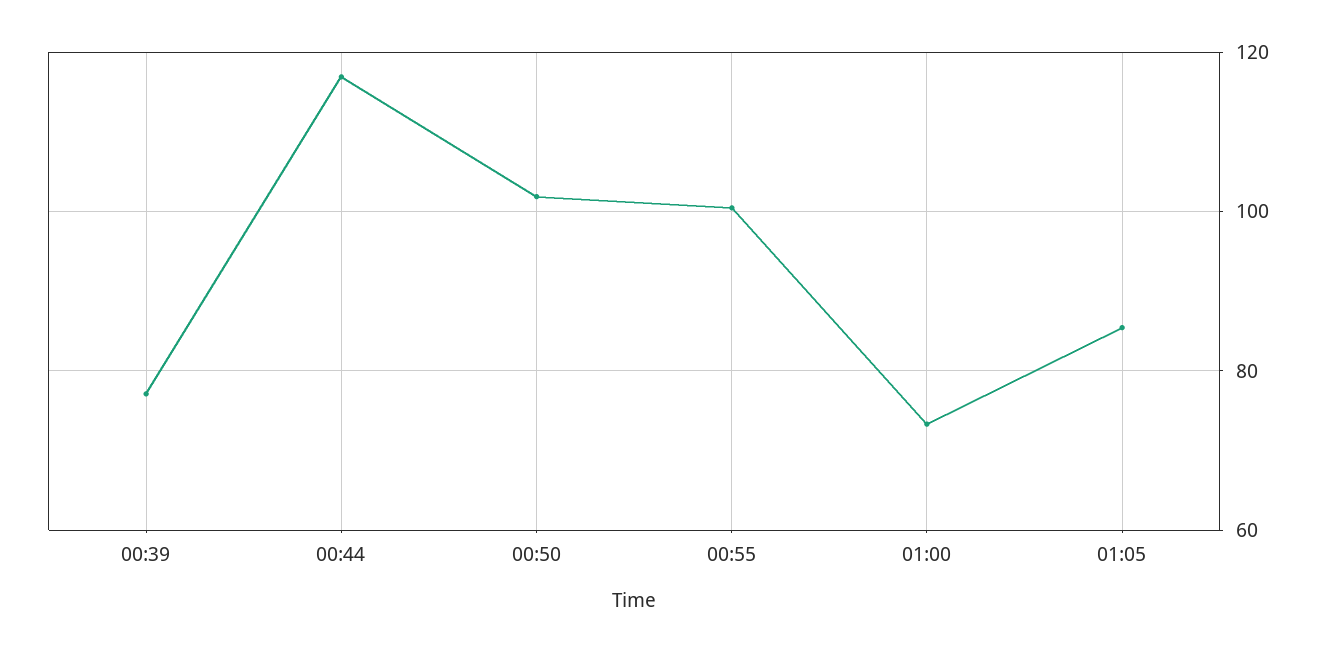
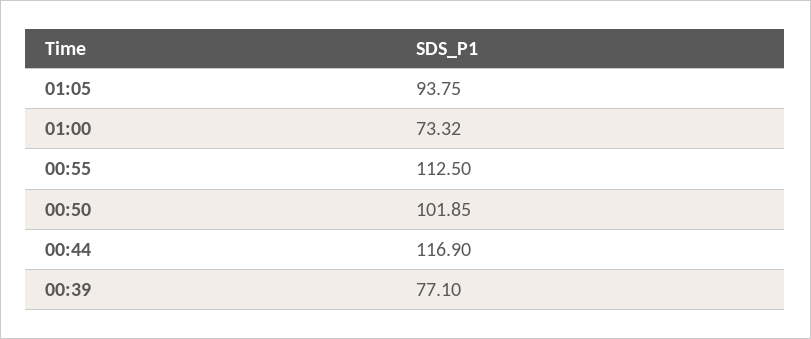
  {
    "00:39": 77.1,
    "00:44": 116.9,
    "00:50": 101.85,
-   "00:55": 100,
+   "00:55": 112.5,
    "01:00": 73.32,
-   "01:05": 86
+   "01:05": 93.75
  }

